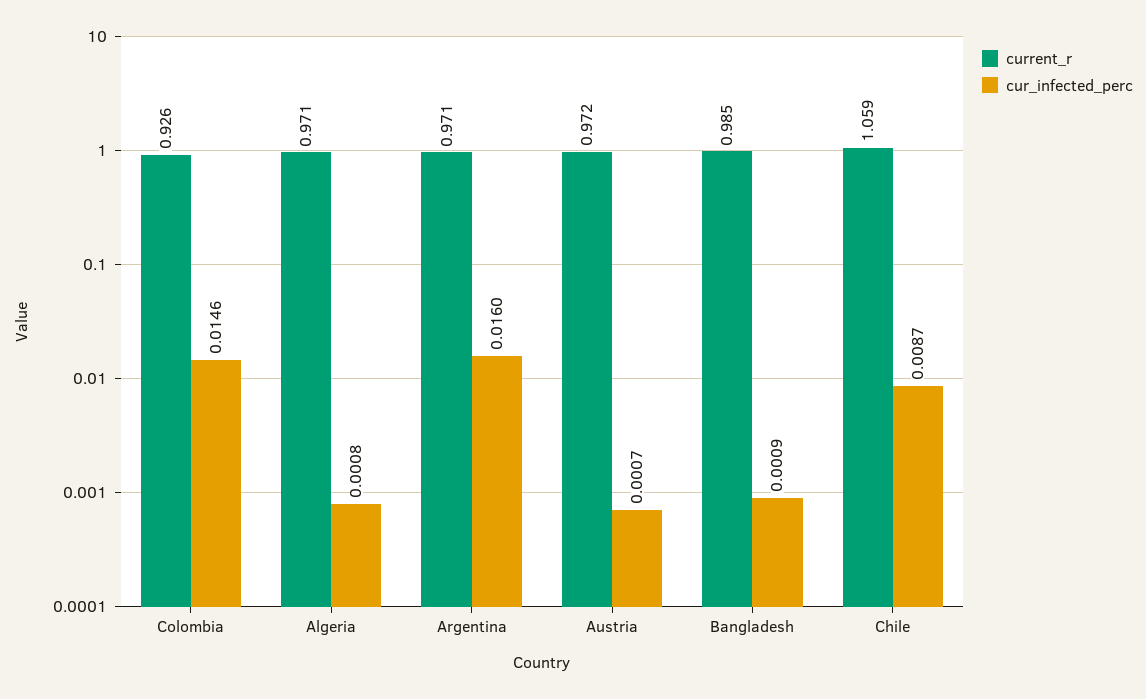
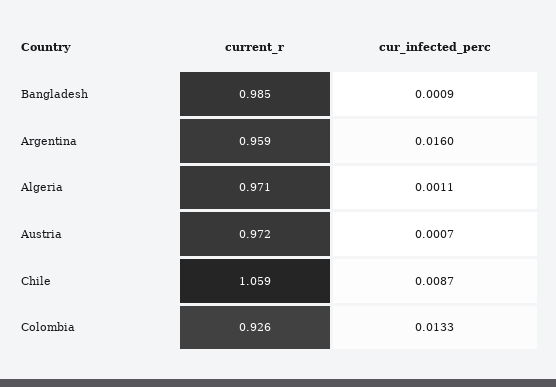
  {
    "current_r": {
      "Colombia": 0.926,
      "Algeria": 0.971,
-     "Argentina": 0.971,
+     "Argentina": 0.959,
      "Austria": 0.972,
      "Bangladesh": 0.985,
      "Chile": 1.059
    },
    "cur_infected_perc": {
-     "Colombia": 0.0146,
+     "Colombia": 0.0133,
-     "Algeria": 0.0008,
+     "Algeria": 0.0011,
      "Argentina": 0.016,
      "Austria": 0.0007,
      "Bangladesh": 0.0009,
      "Chile": 0.0087
    }
  }

